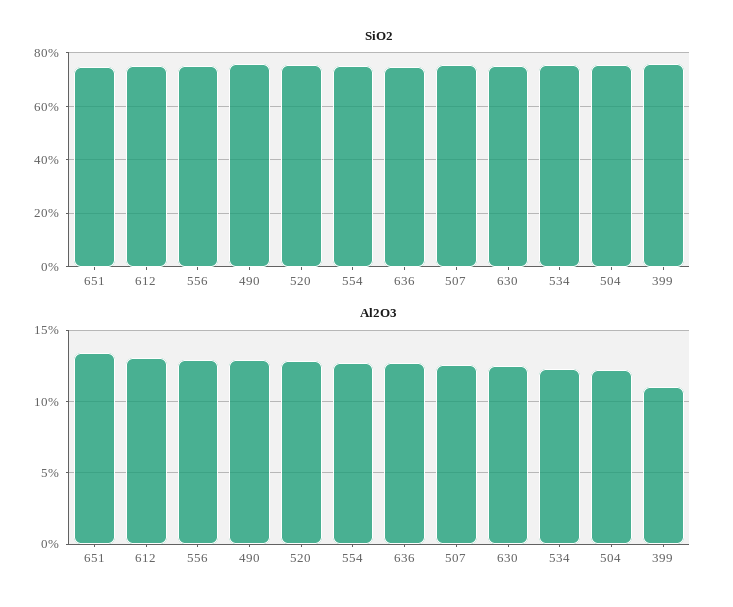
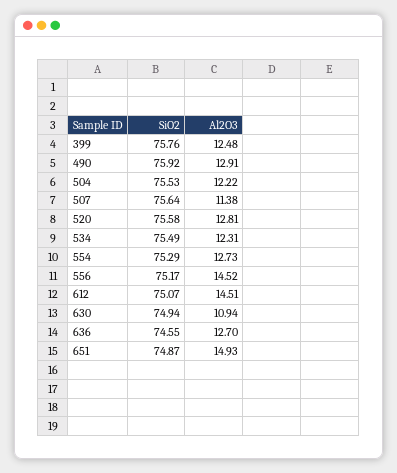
  {
    "SiO2": {
      "651": 74.87,
      "612": 75.07,
      "556": 75.17,
      "490": 75.92,
      "520": 75.58,
      "554": 75.29,
      "636": 74.55,
      "507": 75.64,
      "630": 74.94,
      "534": 75.49,
      "504": 75.53,
      "399": 75.76
    },
    "Al2O3": {
-     "651": 13.5,
+     "651": 14.93,
-     "612": 13,
+     "612": 14.51,
-     "556": 13,
+     "556": 14.52,
      "490": 12.91,
      "520": 12.81,
      "554": 12.73,
      "636": 12.7,
-     "507": 12.5,
+     "507": 11.38,
-     "630": 12.5,
+     "630": 10.94,
      "534": 12.31,
      "504": 12.22,
-     "399": 11
+     "399": 12.48
    }
  }

